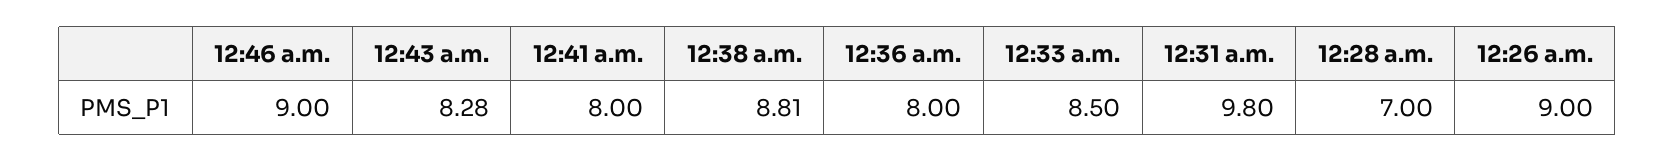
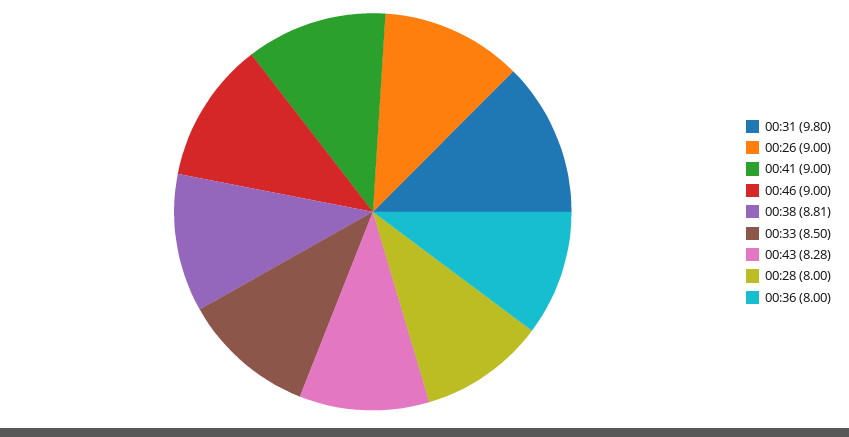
  {
    "12:46 a.m.": 9,
    "12:43 a.m.": 8.28,
-   "12:41 a.m.": 8,
+   "12:41 a.m.": 9,
    "12:38 a.m.": 8.81,
    "12:36 a.m.": 8,
    "12:33 a.m.": 8.5,
    "12:31 a.m.": 9.8,
-   "12:28 a.m.": 7,
+   "12:28 a.m.": 8,
    "12:26 a.m.": 9
  }

